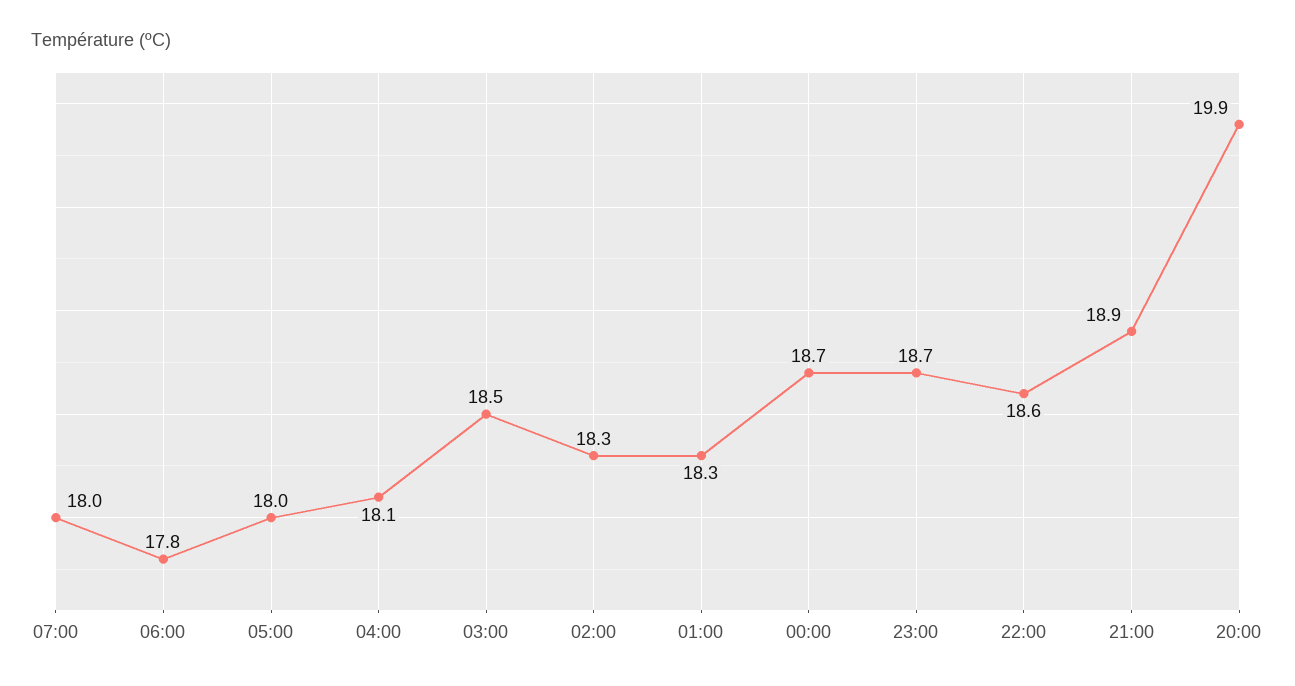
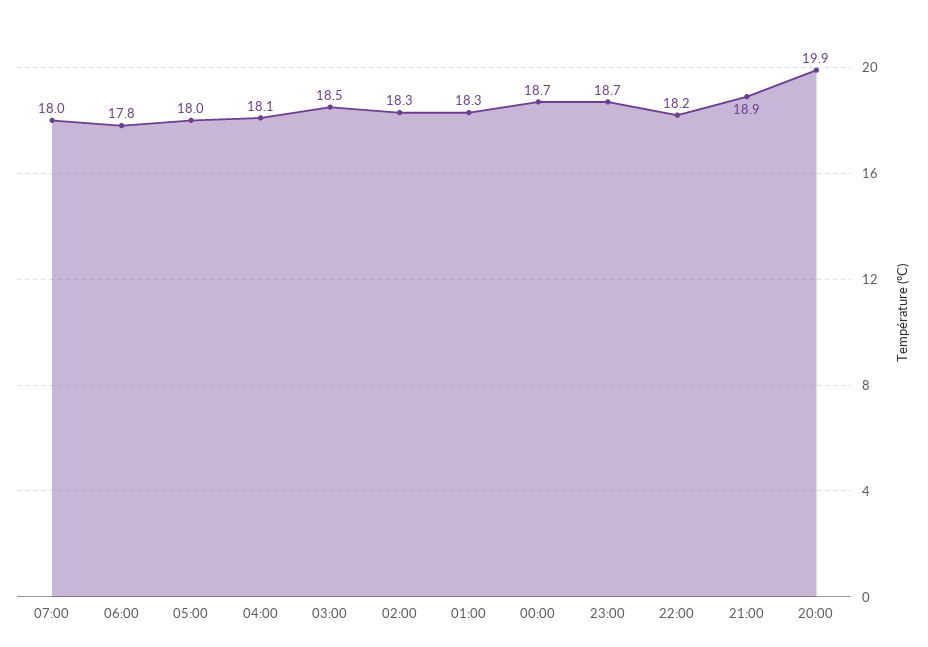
  {
    "07:00": 18,
    "06:00": 17.8,
    "05:00": 18,
    "04:00": 18.1,
    "03:00": 18.5,
    "02:00": 18.3,
    "01:00": 18.3,
    "00:00": 18.7,
    "23:00": 18.7,
-   "22:00": 18.6,
+   "22:00": 18.2,
    "21:00": 18.9,
    "20:00": 19.9
  }

